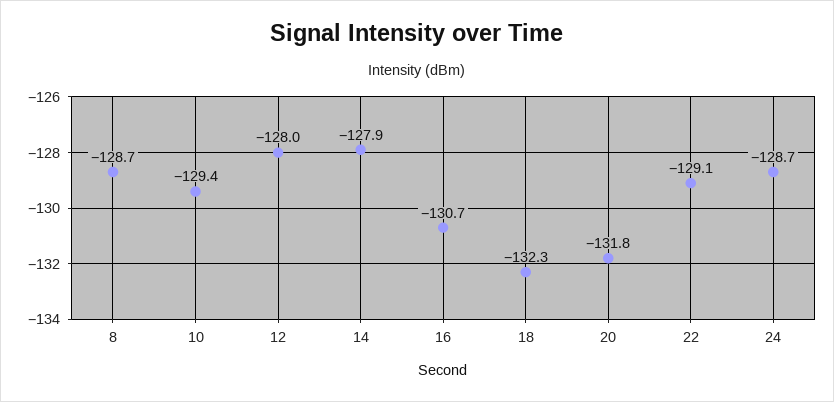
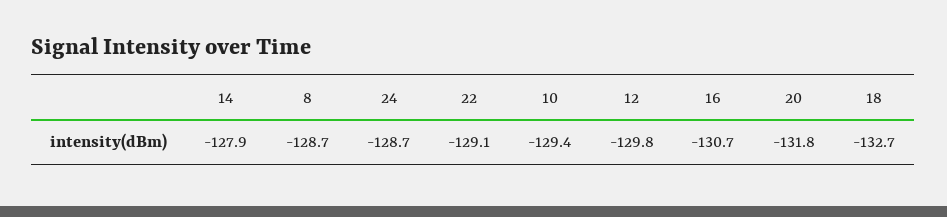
  {
    "8": -128.7,
    "10": -129.4,
-   "12": -128,
+   "12": -129.8,
    "14": -127.9,
    "16": -130.7,
-   "18": -132.3,
+   "18": -132.7,
    "20": -131.8,
    "22": -129.1,
    "24": -128.7
  }

